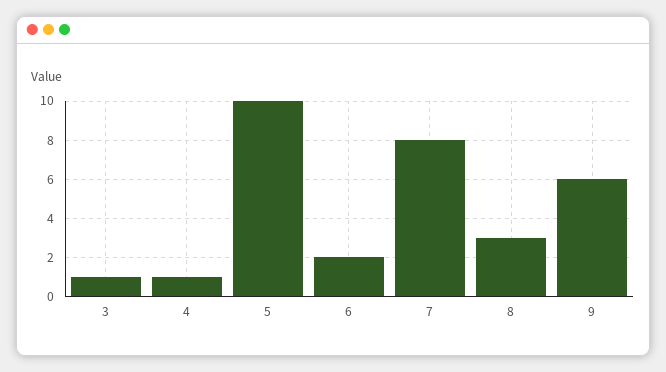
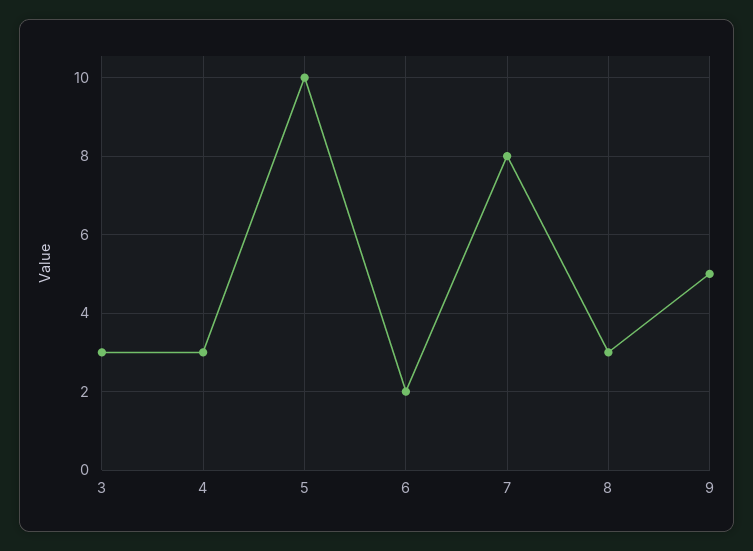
  {
-   "3": 1,
+   "3": 3,
-   "4": 1,
+   "4": 3,
    "5": 10,
    "6": 2,
    "7": 8,
    "8": 3,
-   "9": 6
+   "9": 5
  }

